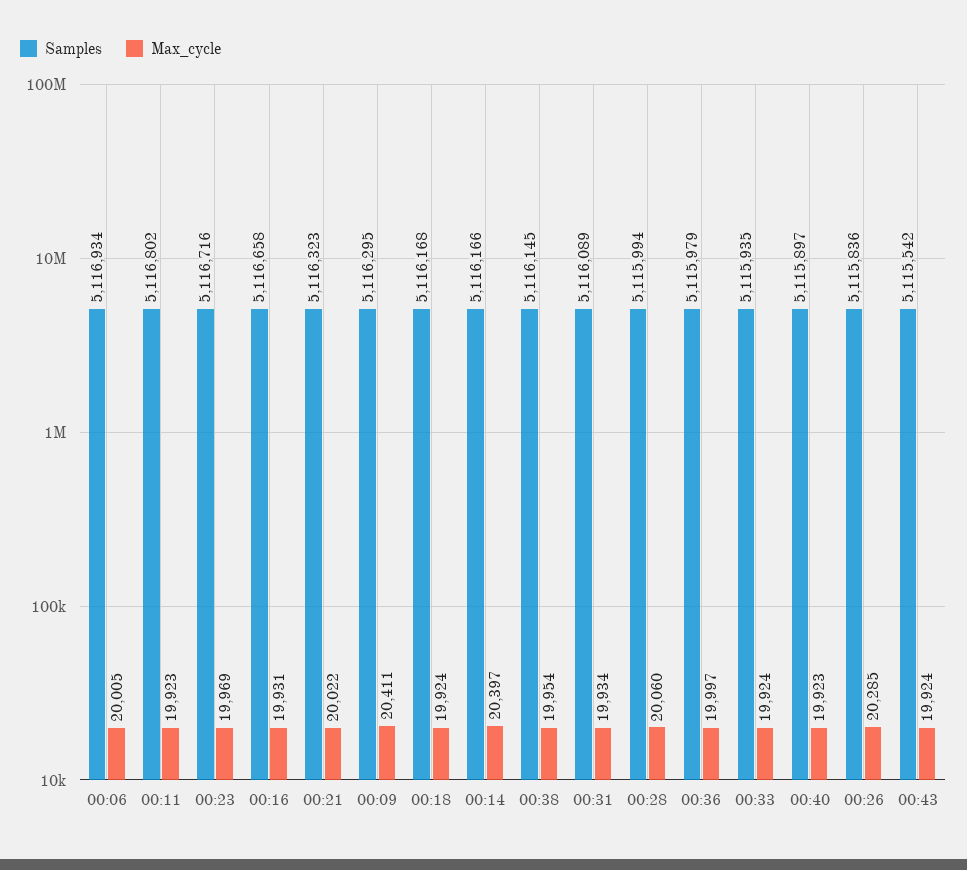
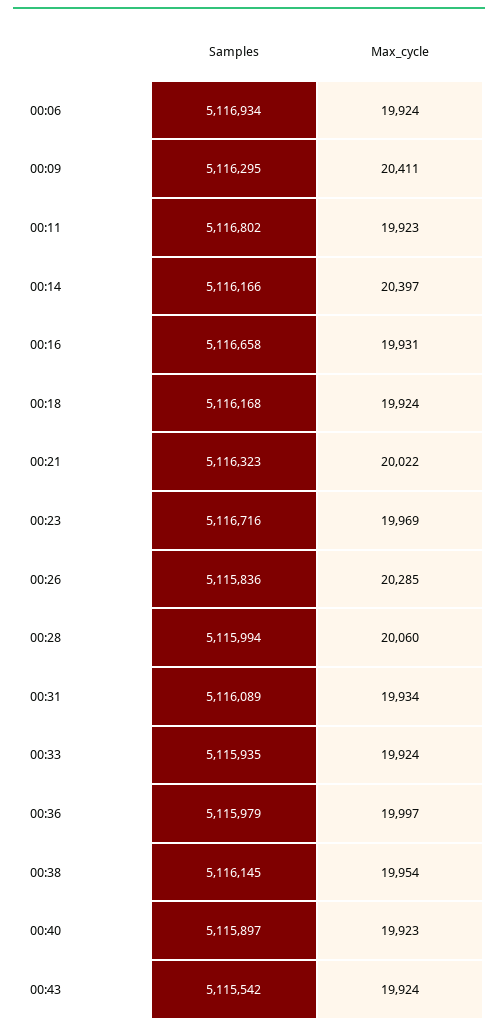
  {
    "Samples": {
      "00:06": 5116934,
      "00:11": 5116802,
      "00:23": 5116716,
      "00:16": 5116658,
      "00:21": 5116323,
      "00:09": 5116295,
      "00:18": 5116168,
      "00:14": 5116166,
      "00:38": 5116145,
      "00:31": 5116089,
      "00:28": 5115994,
      "00:36": 5115979,
      "00:33": 5115935,
      "00:40": 5115897,
      "00:26": 5115836,
      "00:43": 5115542
    },
    "Max_cycle": {
-     "00:06": 20005,
+     "00:06": 19924,
      "00:11": 19923,
      "00:23": 19969,
      "00:16": 19931,
      "00:21": 20022,
      "00:09": 20411,
      "00:18": 19924,
      "00:14": 20397,
      "00:38": 19954,
      "00:31": 19934,
      "00:28": 20060,
      "00:36": 19997,
      "00:33": 19924,
      "00:40": 19923,
      "00:26": 20285,
      "00:43": 19924
    }
  }

